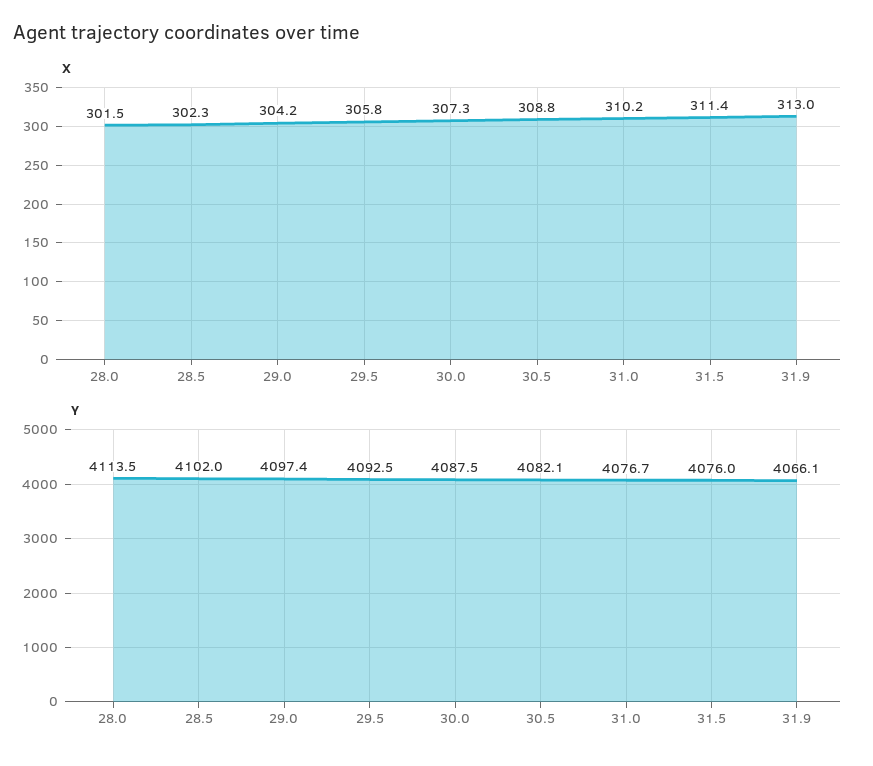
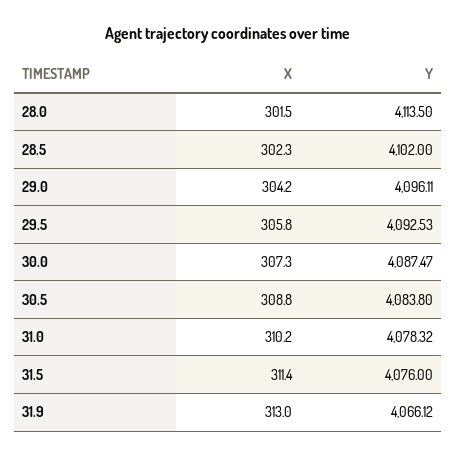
  {
    "X": {
      "28.0": 301.5,
      "28.5": 302.3,
      "29.0": 304.2,
      "29.5": 305.8,
      "30.0": 307.3,
      "30.5": 308.8,
      "31.0": 310.2,
      "31.5": 311.4,
      "31.9": 313
    },
    "Y": {
      "28.0": 4113.5,
      "28.5": 4102,
-     "29.0": 4097.4,
+     "29.0": 4096.11,
      "29.5": 4092.53,
      "30.0": 4087.47,
-     "30.5": 4082.1,
+     "30.5": 4083.8,
-     "31.0": 4076.7,
+     "31.0": 4078.32,
      "31.5": 4076,
      "31.9": 4066.12
    }
  }

